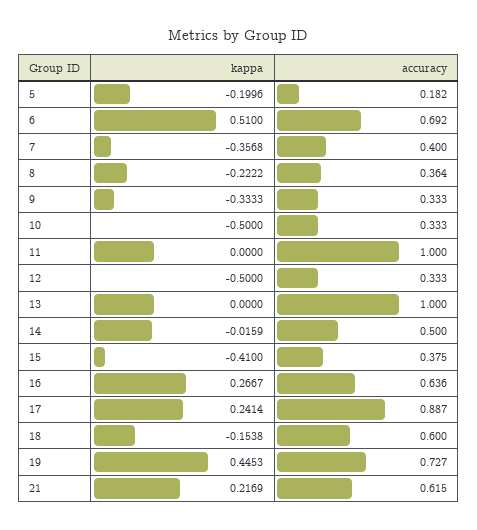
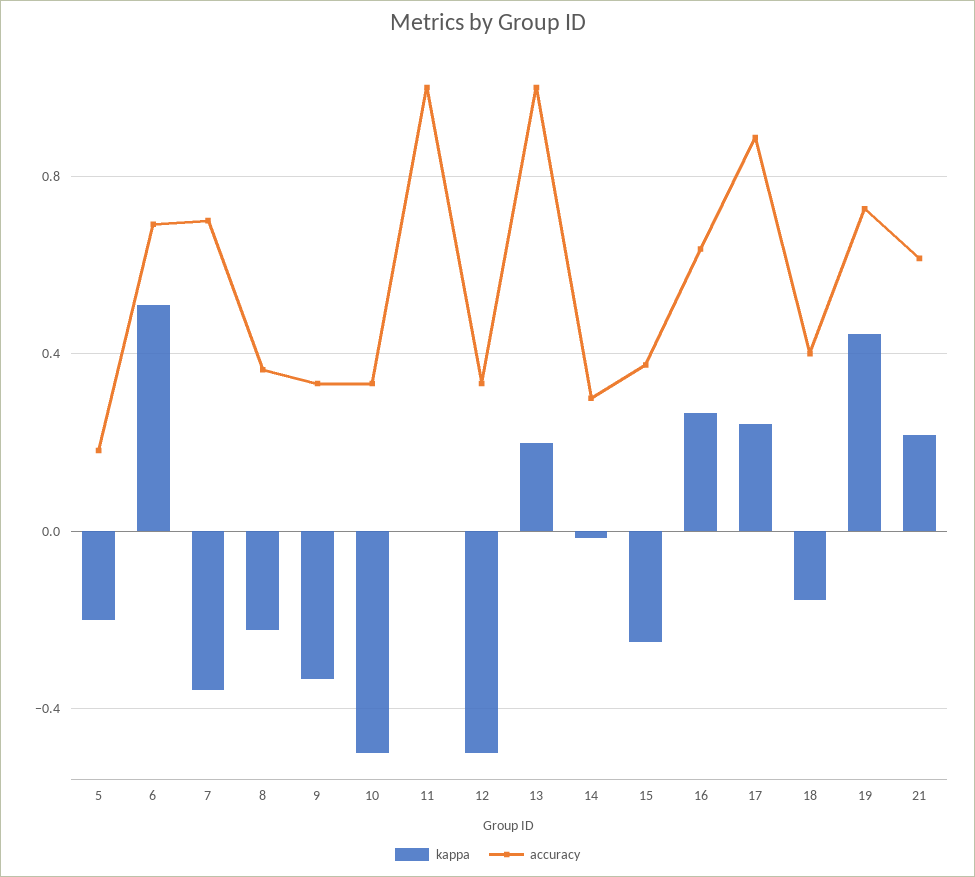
  {
    "kappa": {
      "5": -0.1996,
      "6": 0.51,
      "7": -0.3568,
      "8": -0.2222,
      "9": -0.3333,
      "10": -0.5,
      "11": 0,
      "12": -0.5,
-     "13": 0,
+     "13": 0.2,
      "14": -0.0159,
-     "15": -0.41,
+     "15": -0.25,
      "16": 0.2667,
      "17": 0.2414,
      "18": -0.1538,
      "19": 0.4453,
      "21": 0.2169
    },
    "accuracy": {
      "5": 0.182,
      "6": 0.692,
-     "7": 0.4,
+     "7": 0.7,
      "8": 0.364,
      "9": 0.333,
      "10": 0.333,
      "11": 1,
      "12": 0.333,
      "13": 1,
-     "14": 0.5,
+     "14": 0.3,
      "15": 0.375,
      "16": 0.636,
      "17": 0.887,
-     "18": 0.6,
+     "18": 0.4,
      "19": 0.727,
      "21": 0.615
    }
  }

